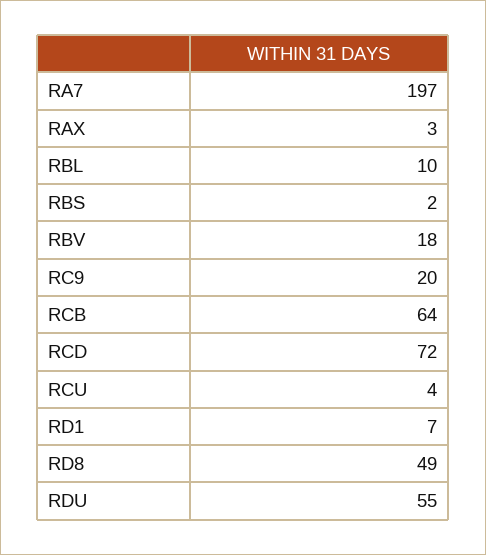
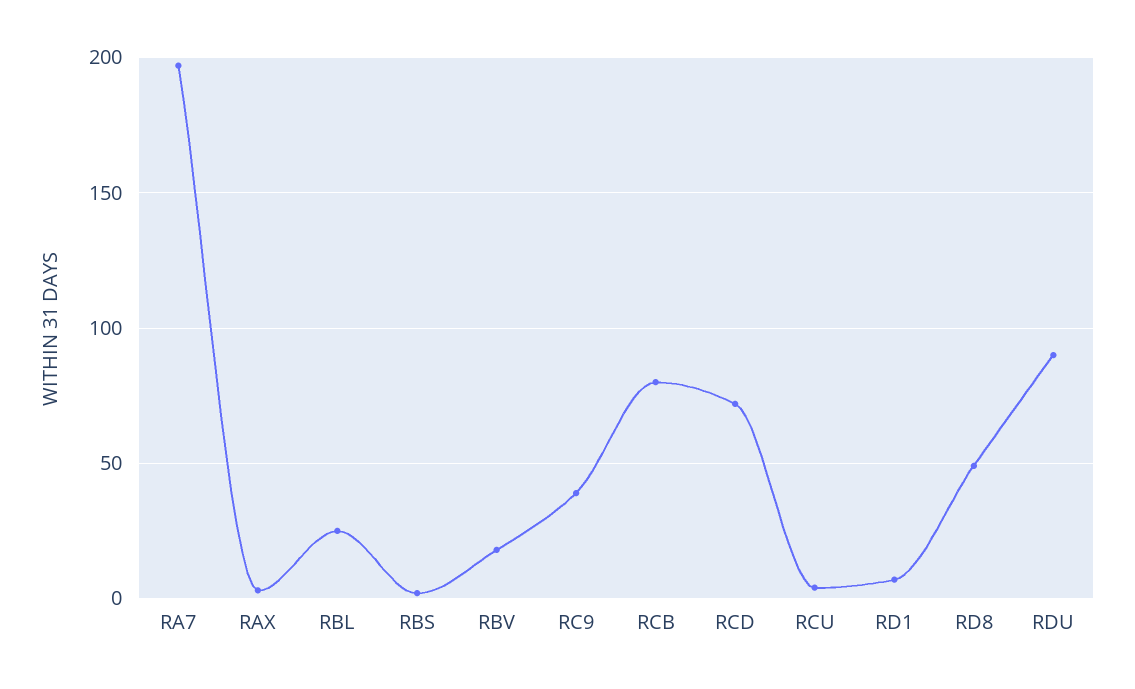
  {
    "RA7": 197,
    "RAX": 3,
-   "RBL": 10,
+   "RBL": 25,
    "RBS": 2,
    "RBV": 18,
-   "RC9": 20,
+   "RC9": 40,
-   "RCB": 64,
+   "RCB": 80,
    "RCD": 72,
    "RCU": 4,
    "RD1": 7,
    "RD8": 49,
-   "RDU": 55
+   "RDU": 90
  }

